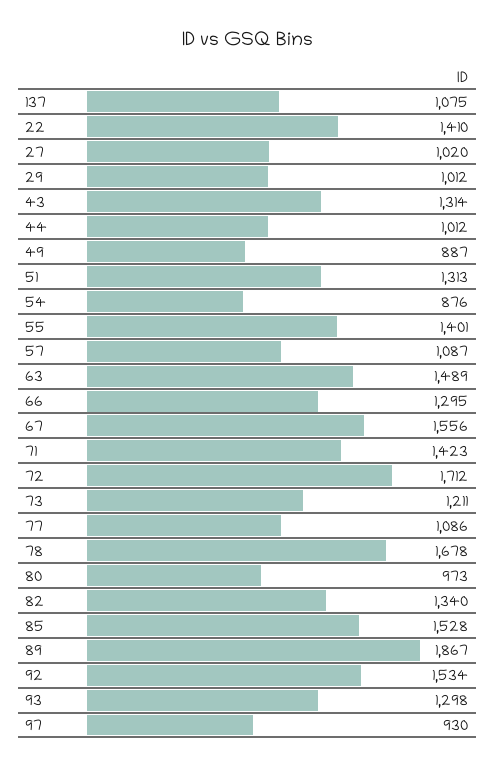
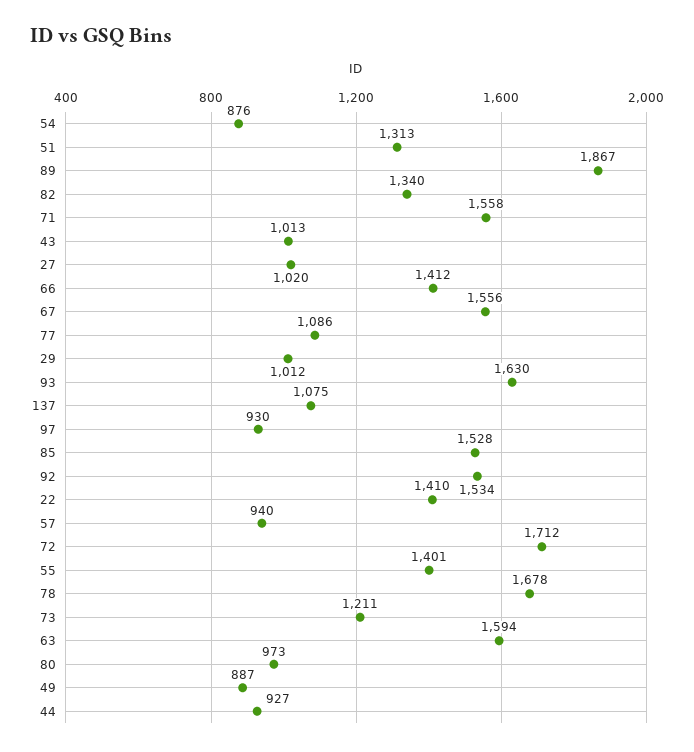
  {
    "137": 1075,
    "22": 1410,
    "27": 1020,
    "29": 1012,
-   "43": 1314,
+   "43": 1013,
-   "44": 1012,
+   "44": 927,
    "49": 887,
    "51": 1313,
    "54": 876,
    "55": 1401,
-   "57": 1087,
+   "57": 940,
-   "63": 1489,
+   "63": 1594,
-   "66": 1295,
+   "66": 1412,
    "67": 1556,
-   "71": 1423,
+   "71": 1558,
    "72": 1712,
    "73": 1211,
    "77": 1086,
    "78": 1678,
    "80": 973,
    "82": 1340,
    "85": 1528,
    "89": 1867,
    "92": 1534,
-   "93": 1298,
+   "93": 1630,
    "97": 930
  }

